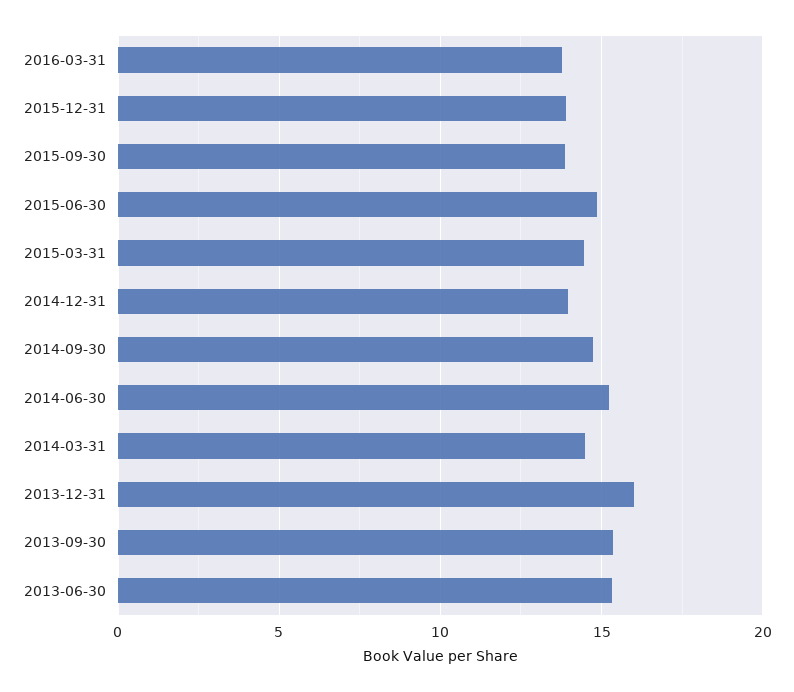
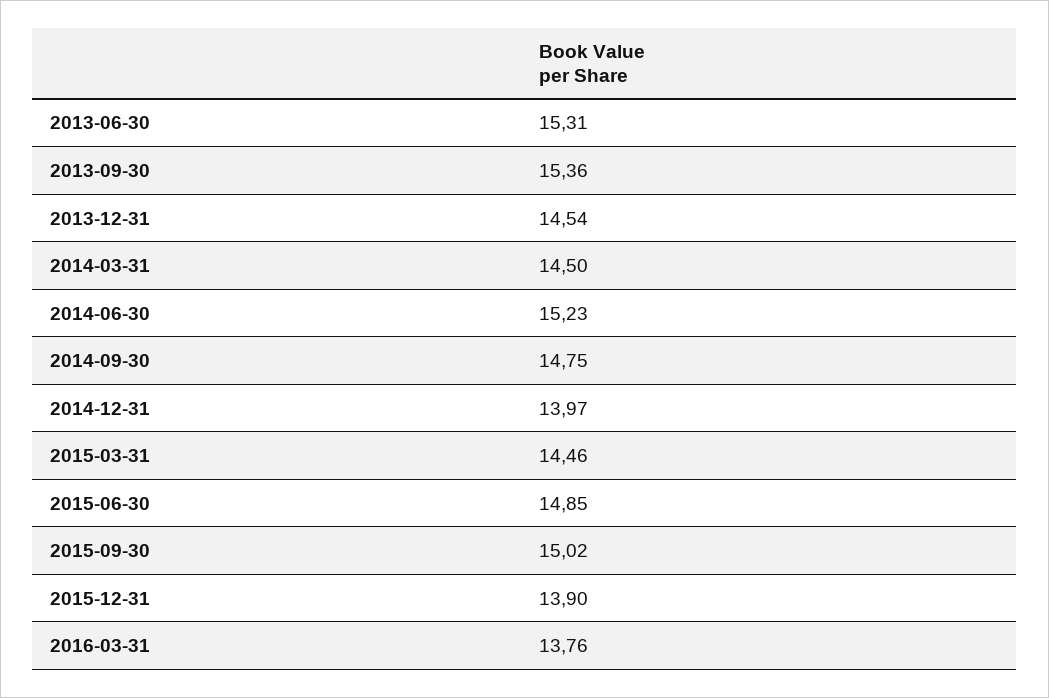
  {
    "2016-03-31": 13.76,
    "2015-12-31": 13.9,
-   "2015-09-30": 14,
+   "2015-09-30": 15.02,
    "2015-06-30": 14.85,
    "2015-03-31": 14.46,
    "2014-12-31": 13.97,
    "2014-09-30": 14.75,
    "2014-06-30": 15.23,
    "2014-03-31": 14.5,
-   "2013-12-31": 16,
+   "2013-12-31": 14.54,
    "2013-09-30": 15.36,
    "2013-06-30": 15.31
  }

